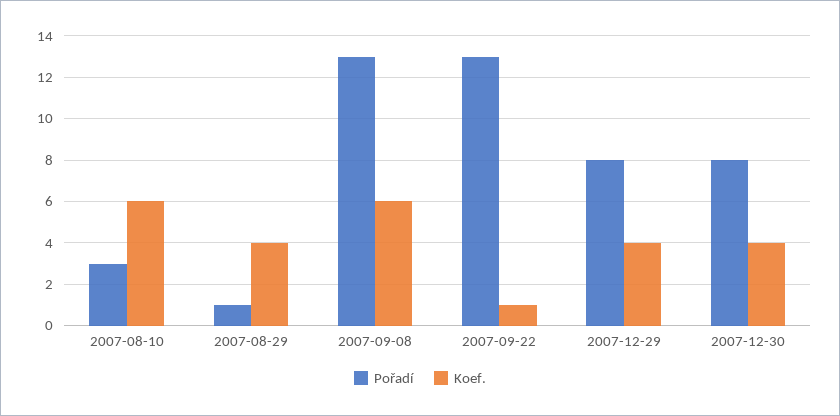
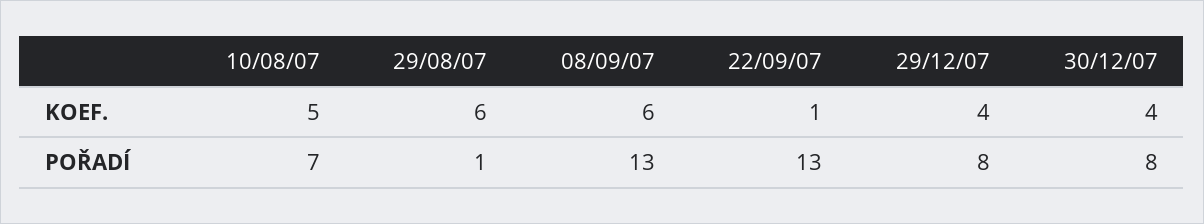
  {
    "Pořadí": {
-     "2007-08-10": 3,
+     "2007-08-10": 7,
      "2007-08-29": 1,
      "2007-09-08": 13,
      "2007-09-22": 13,
      "2007-12-29": 8,
      "2007-12-30": 8
    },
    "Koef.": {
-     "2007-08-10": 6,
+     "2007-08-10": 5,
-     "2007-08-29": 4,
+     "2007-08-29": 6,
      "2007-09-08": 6,
      "2007-09-22": 1,
      "2007-12-29": 4,
      "2007-12-30": 4
    }
  }

